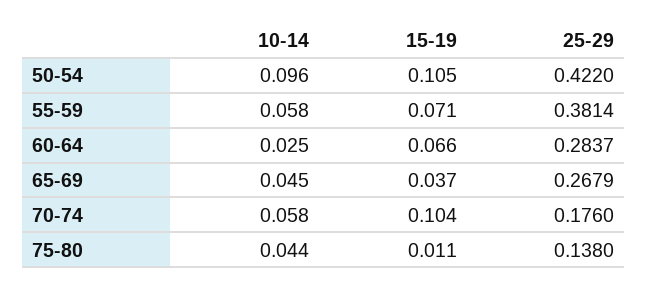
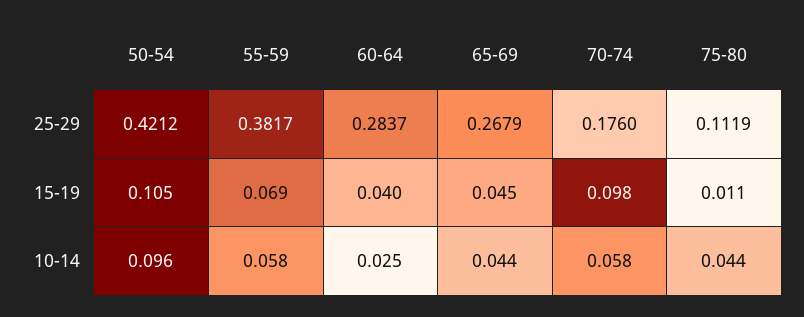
  {
    "10-14": {
      "50-54": 0.096,
      "55-59": 0.058,
      "60-64": 0.025,
-     "65-69": 0.045,
+     "65-69": 0.044,
      "70-74": 0.058,
      "75-80": 0.044
    },
    "15-19": {
      "50-54": 0.105,
-     "55-59": 0.071,
+     "55-59": 0.069,
-     "60-64": 0.066,
+     "60-64": 0.04,
-     "65-69": 0.037,
+     "65-69": 0.045,
-     "70-74": 0.104,
+     "70-74": 0.098,
      "75-80": 0.011
    },
    "25-29": {
-     "50-54": 0.422,
+     "50-54": 0.4212,
-     "55-59": 0.3814,
+     "55-59": 0.3817,
      "60-64": 0.2837,
      "65-69": 0.2679,
      "70-74": 0.176,
-     "75-80": 0.138
+     "75-80": 0.1119
    }
  }

